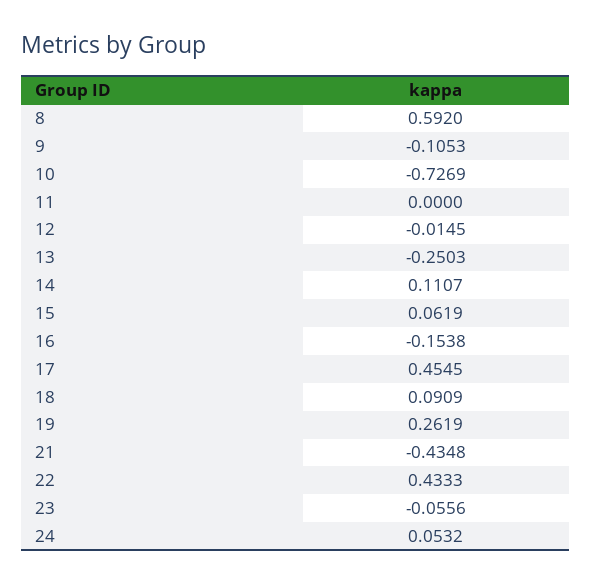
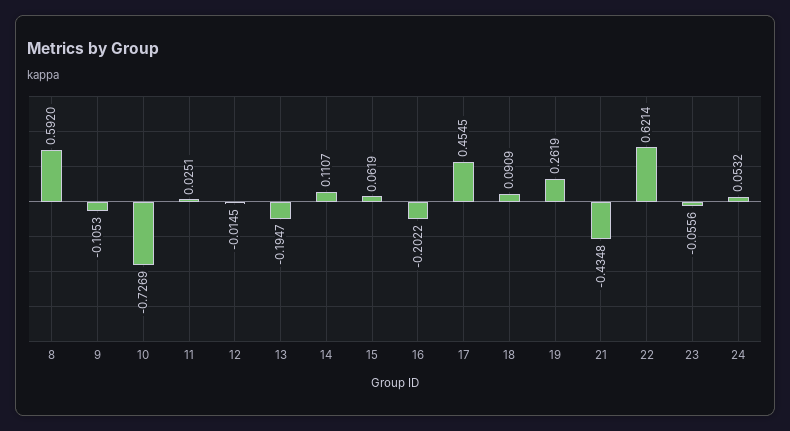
  {
    "8": 0.592,
    "9": -0.1053,
    "10": -0.7269,
-   "11": 0,
+   "11": 0.0251,
    "12": -0.0145,
-   "13": -0.2503,
+   "13": -0.1947,
    "14": 0.1107,
    "15": 0.0619,
-   "16": -0.1538,
+   "16": -0.2022,
    "17": 0.4545,
    "18": 0.0909,
    "19": 0.2619,
    "21": -0.4348,
-   "22": 0.4333,
+   "22": 0.6214,
    "23": -0.0556,
    "24": 0.0532
  }

